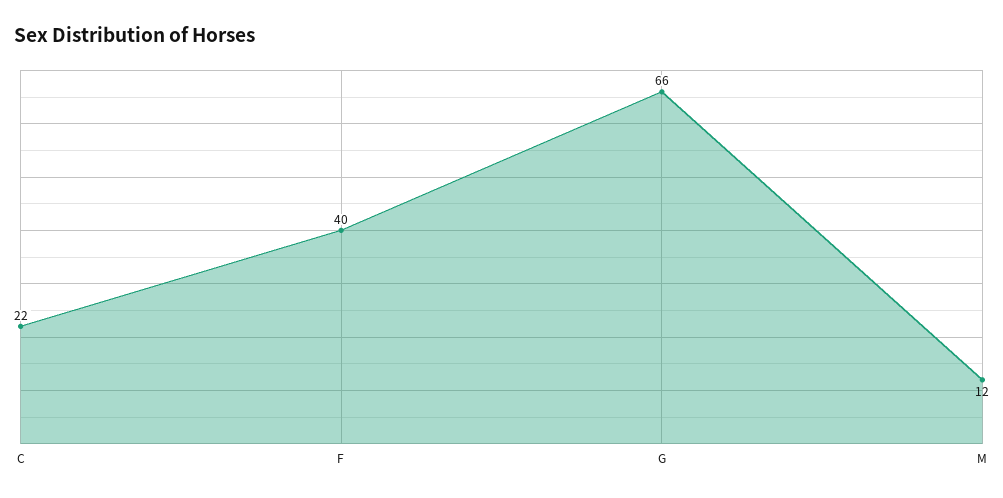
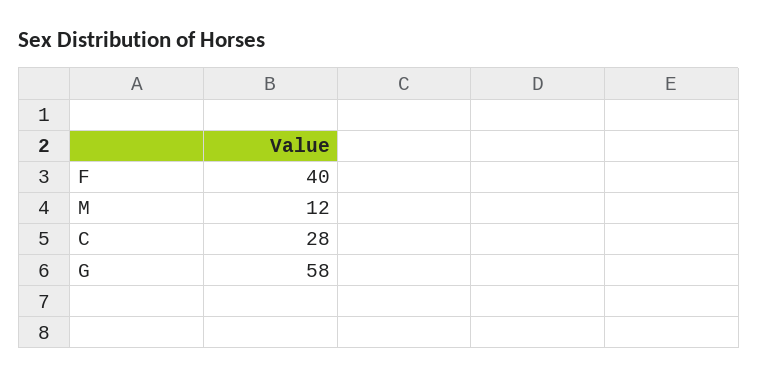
  {
-   "C": 22,
+   "C": 28,
    "F": 40,
-   "G": 66,
+   "G": 58,
    "M": 12
  }

